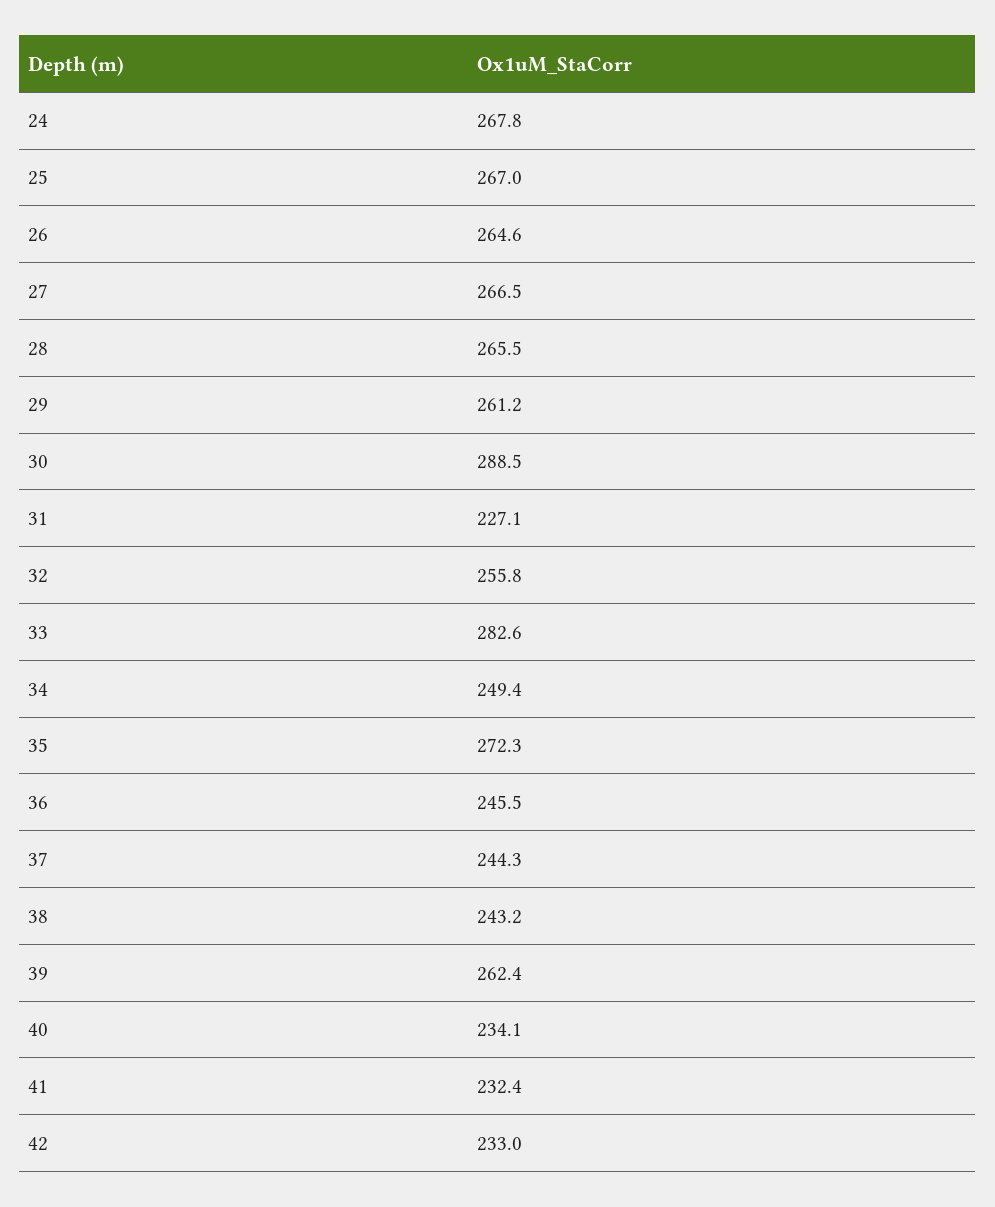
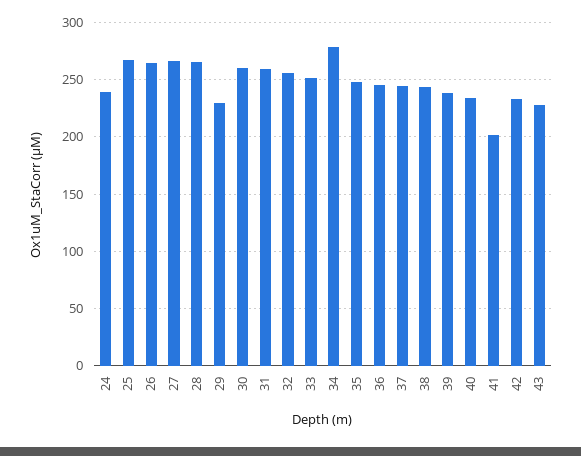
  {
-   "24": 267.8,
+   "24": 240,
    "25": 267,
    "26": 264.6,
    "27": 266.5,
    "28": 265.5,
-   "29": 261.2,
+   "29": 230,
-   "30": 288.5,
+   "30": 260,
-   "31": 227.1,
+   "31": 260,
    "32": 255.8,
-   "33": 282.6,
+   "33": 250,
-   "34": 249.4,
+   "34": 280,
-   "35": 272.3,
+   "35": 250,
    "36": 245.5,
    "37": 244.3,
    "38": 243.2,
-   "39": 262.4,
+   "39": 240,
    "40": 234.1,
-   "41": 232.4,
+   "41": 200,
-   "42": 233
+   "42": 233,
+   "43": 230
  }

